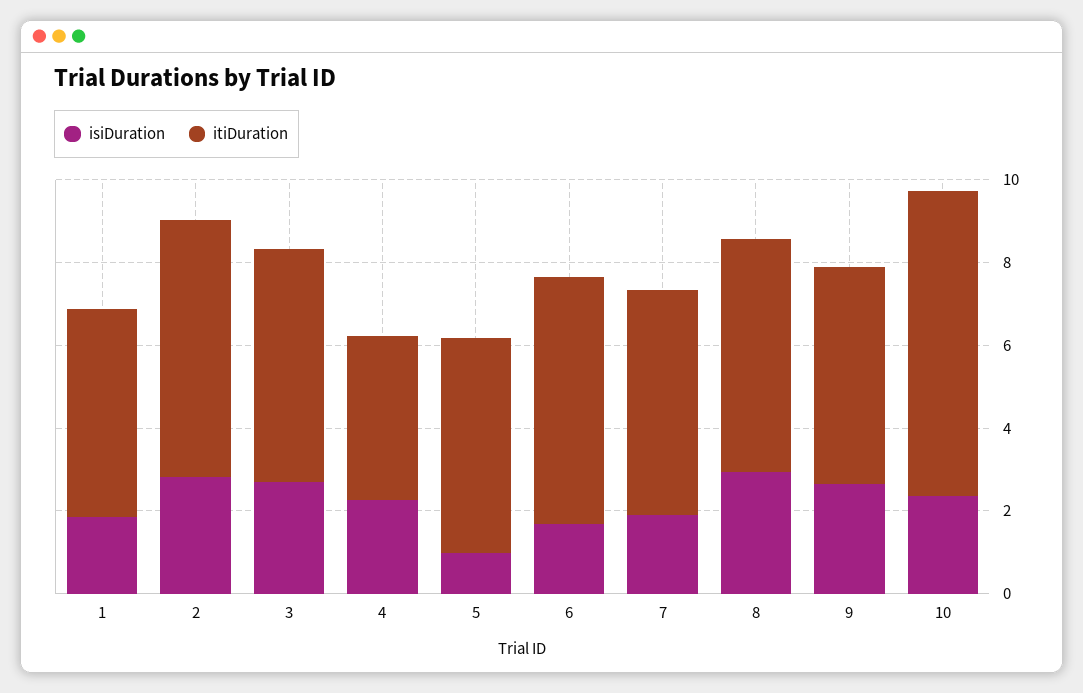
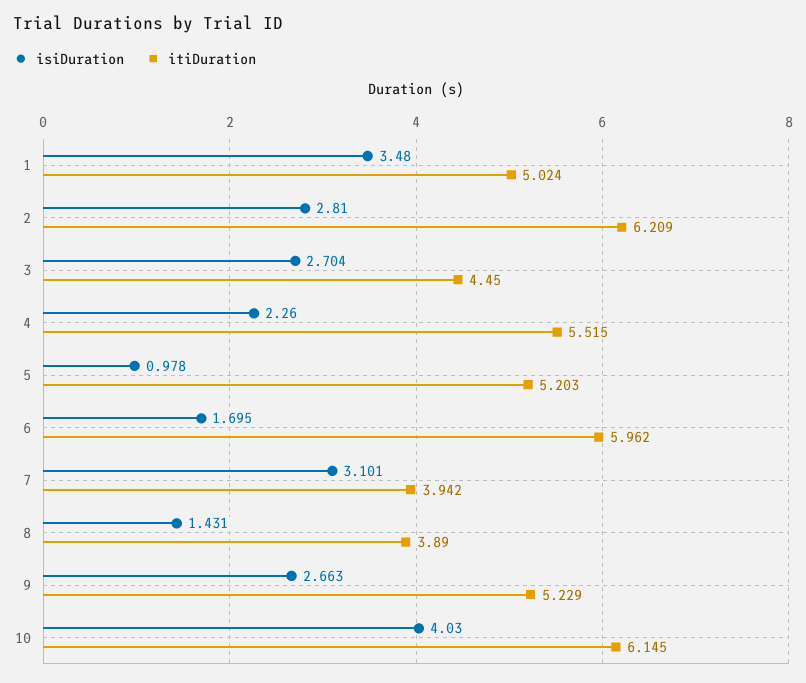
  {
    "isiDuration": {
-     "1": 2,
+     "1": 3.48,
      "2": 2.81,
      "3": 2.704,
      "4": 2.26,
      "5": 0.978,
      "6": 1.695,
-     "7": 2,
+     "7": 3.101,
-     "8": 3,
+     "8": 1.431,
      "9": 2.663,
-     "10": 2.5
+     "10": 4.03
    },
    "itiDuration": {
      "1": 5.024,
      "2": 6.209,
-     "3": 5.5,
+     "3": 4.45,
-     "4": 4,
+     "4": 5.515,
      "5": 5.203,
      "6": 5.962,
-     "7": 5.5,
+     "7": 3.942,
-     "8": 5.5,
+     "8": 3.89,
      "9": 5.229,
-     "10": 7.5
+     "10": 6.145
    }
  }

